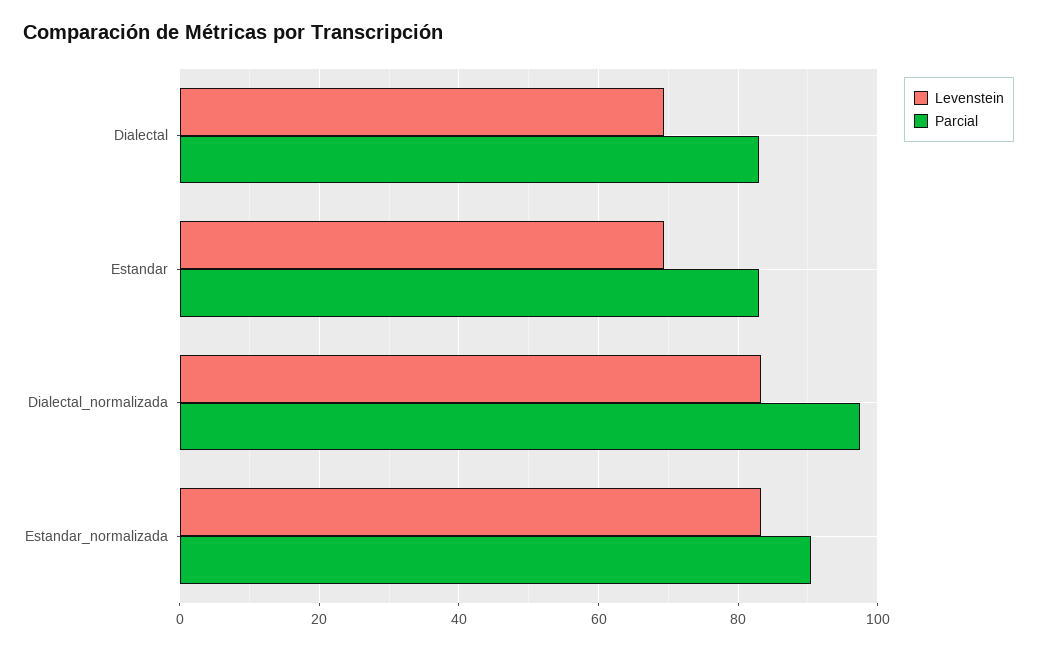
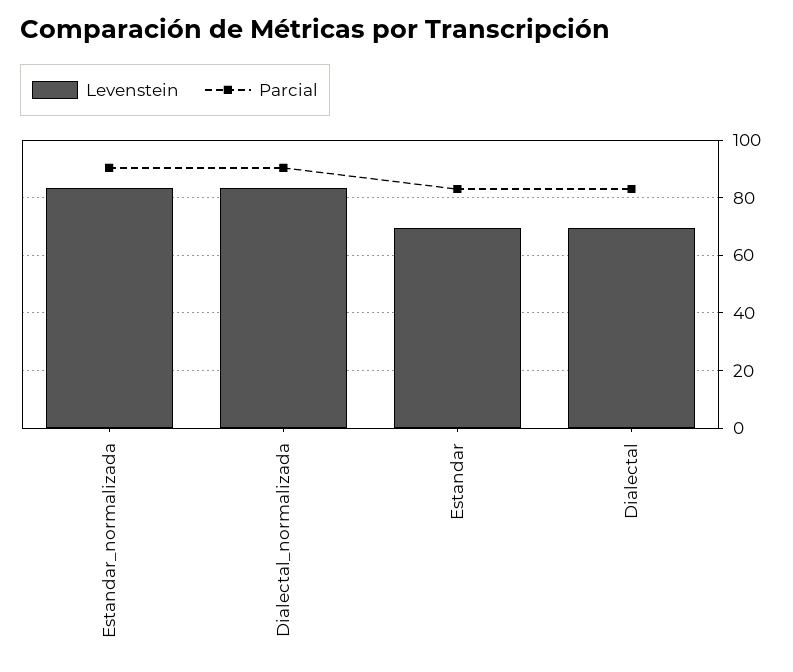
  {
    "Levenstein": {
      "Dialectal": 70,
      "Estandar": 70,
      "Dialectal_normalizada": 84,
      "Estandar_normalizada": 84
    },
    "Parcial": {
      "Dialectal": 84,
      "Estandar": 84,
-     "Dialectal_normalizada": 98,
+     "Dialectal_normalizada": 90,
      "Estandar_normalizada": 90
    }
  }

